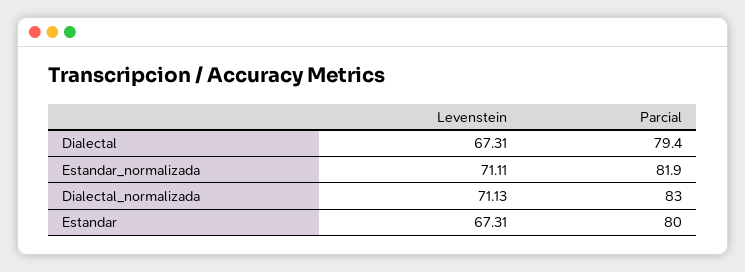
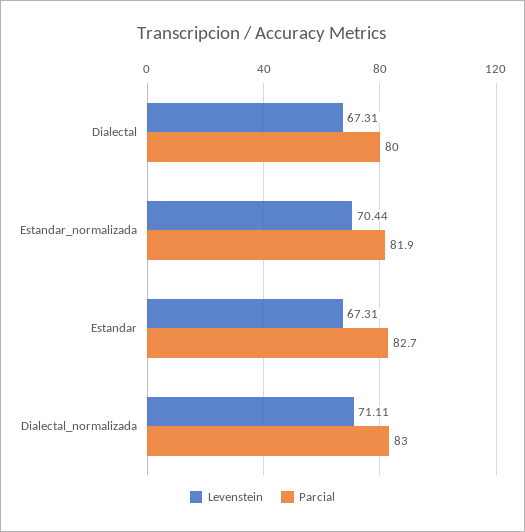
  {
    "Levenstein": {
      "Dialectal": 67.31,
-     "Estandar_normalizada": 71.11,
+     "Estandar_normalizada": 70.44,
-     "Dialectal_normalizada": 71.13,
+     "Dialectal_normalizada": 71.11,
      "Estandar": 67.31
    },
    "Parcial": {
-     "Dialectal": 79.4,
+     "Dialectal": 80,
      "Estandar_normalizada": 81.9,
      "Dialectal_normalizada": 83,
-     "Estandar": 80
+     "Estandar": 82.7
    }
  }

